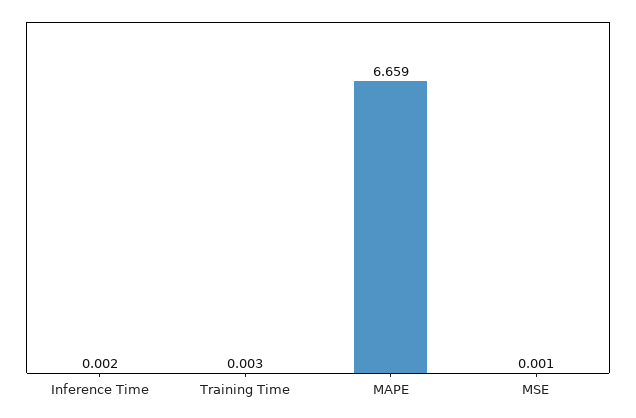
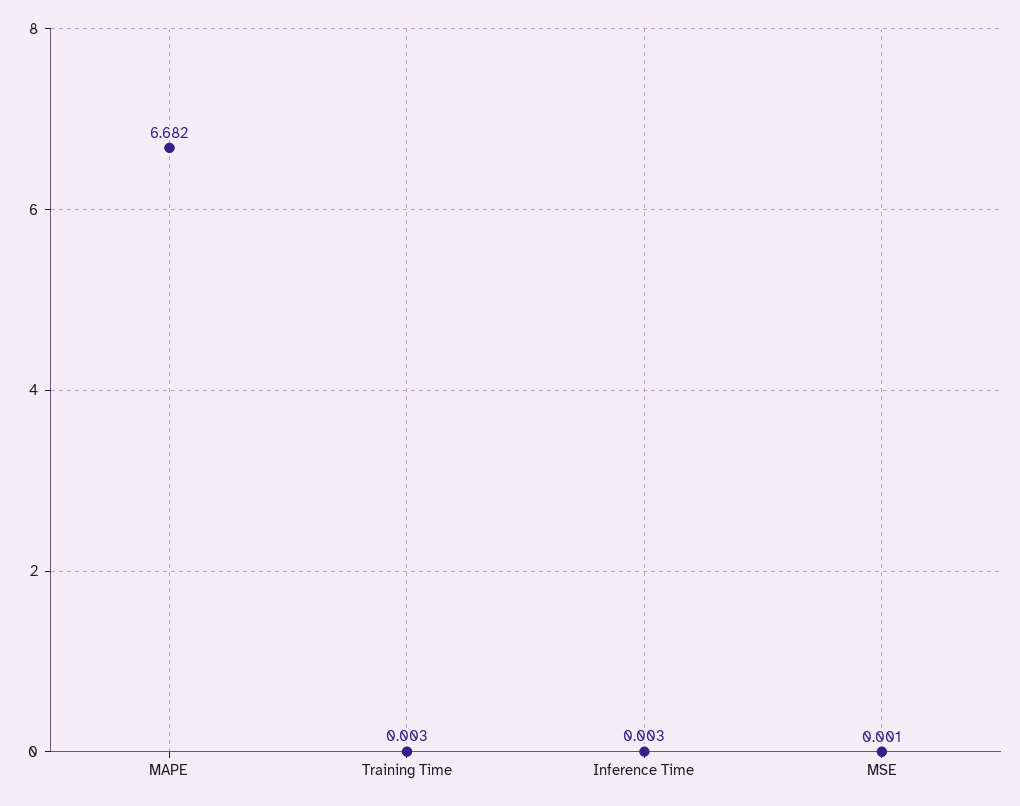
  {
-   "Inference Time": 0.002,
+   "Inference Time": 0.003,
    "Training Time": 0.003,
-   "MAPE": 6.659,
+   "MAPE": 6.682,
    "MSE": 0.001
  }

